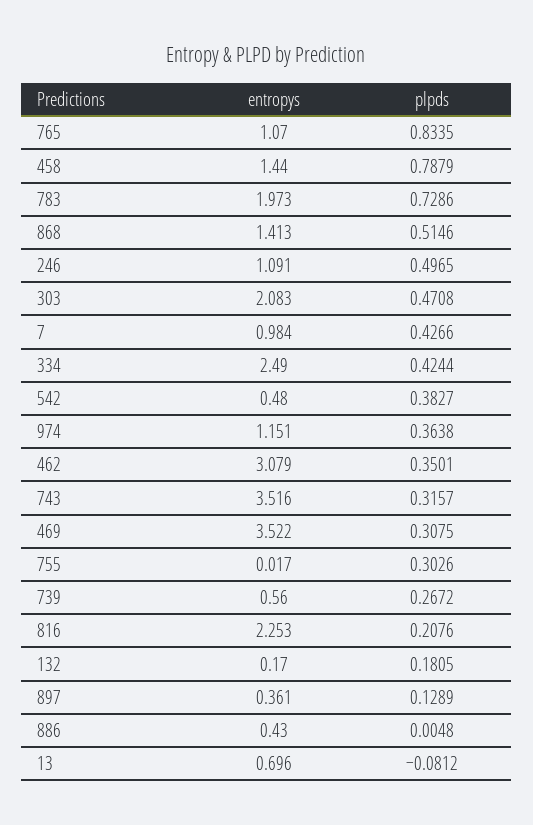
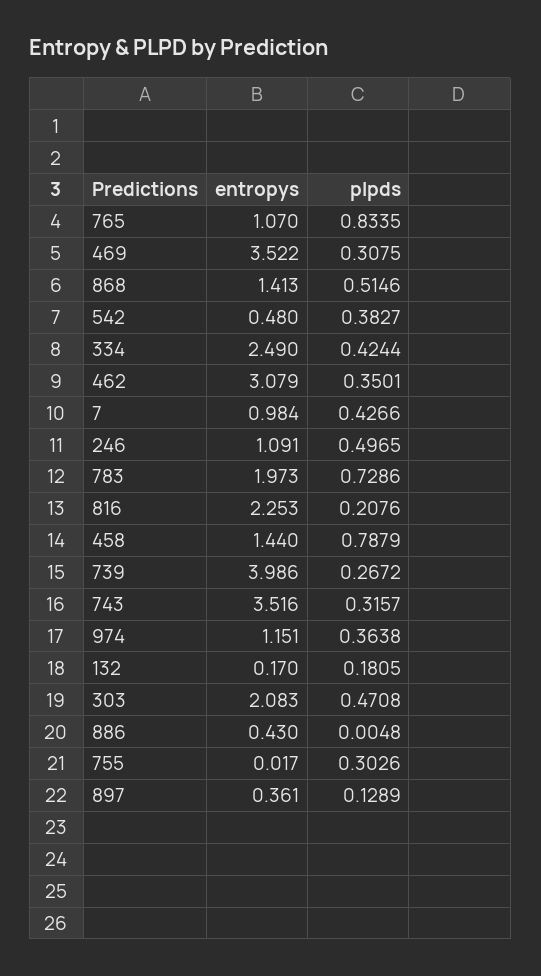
  {
    "entropys": {
      "765": 1.07,
      "458": 1.44,
      "783": 1.973,
      "868": 1.413,
      "246": 1.091,
      "303": 2.083,
      "7": 0.984,
      "334": 2.49,
      "542": 0.48,
      "974": 1.151,
      "462": 3.079,
      "743": 3.516,
      "469": 3.522,
      "755": 0.017,
-     "739": 0.56,
+     "739": 3.986,
      "816": 2.253,
      "132": 0.17,
      "897": 0.361,
-     "886": 0.43,
+     "886": 0.43
-     "13": 0.696
    },
    "plpds": {
      "765": 0.8335,
      "458": 0.7879,
      "783": 0.7286,
      "868": 0.5146,
      "246": 0.4965,
      "303": 0.4708,
      "7": 0.4266,
      "334": 0.4244,
      "542": 0.3827,
      "974": 0.3638,
      "462": 0.3501,
      "743": 0.3157,
      "469": 0.3075,
      "755": 0.3026,
      "739": 0.2672,
      "816": 0.2076,
      "132": 0.1805,
      "897": 0.1289,
-     "886": 0.0048,
+     "886": 0.0048
-     "13": -0.0812
    }
  }

